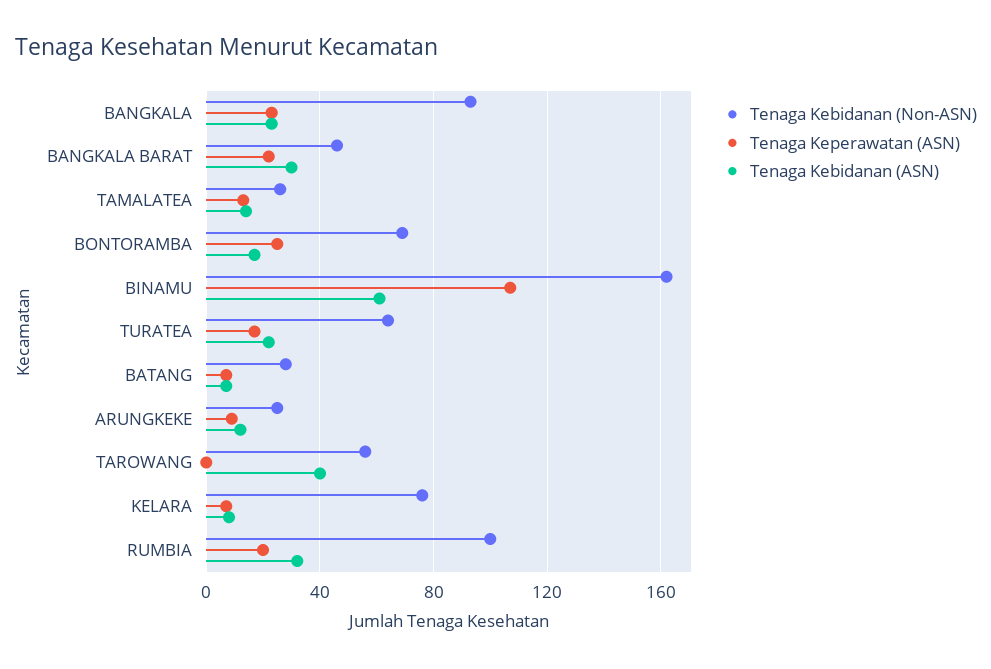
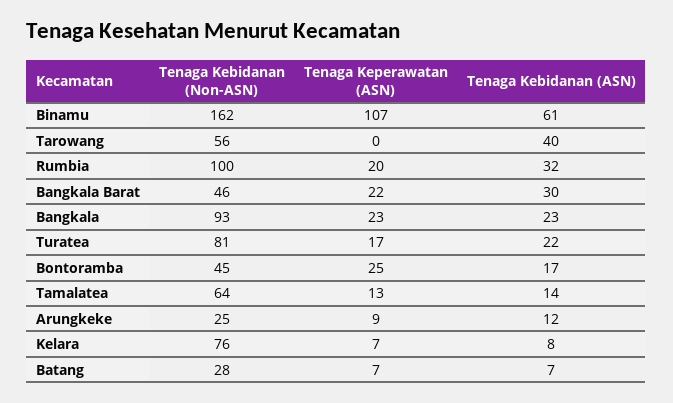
  {
    "Tenaga Kebidanan (Non-ASN)": {
      "BANGKALA": 93,
      "BANGKALA BARAT": 46,
-     "TAMALATEA": 25,
+     "TAMALATEA": 64,
-     "BONTORAMBA": 70,
+     "BONTORAMBA": 45,
      "BINAMU": 162,
-     "TURATEA": 65,
+     "TURATEA": 81,
      "BATANG": 28,
      "ARUNGKEKE": 25,
      "TAROWANG": 56,
      "KELARA": 76,
      "RUMBIA": 100
    },
    "Tenaga Keperawatan (ASN)": {
      "BANGKALA": 23,
      "BANGKALA BARAT": 22,
      "TAMALATEA": 13,
      "BONTORAMBA": 25,
      "BINAMU": 107,
      "TURATEA": 17,
      "BATANG": 7,
      "ARUNGKEKE": 9,
      "TAROWANG": 0,
      "KELARA": 7,
      "RUMBIA": 20
    },
    "Tenaga Kebidanan (ASN)": {
      "BANGKALA": 23,
      "BANGKALA BARAT": 30,
      "TAMALATEA": 14,
      "BONTORAMBA": 17,
      "BINAMU": 61,
      "TURATEA": 22,
      "BATANG": 7,
      "ARUNGKEKE": 12,
      "TAROWANG": 40,
      "KELARA": 8,
      "RUMBIA": 32
    }
  }

